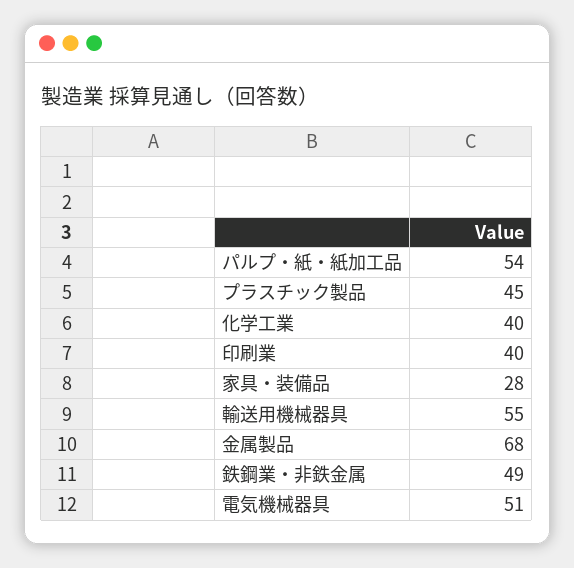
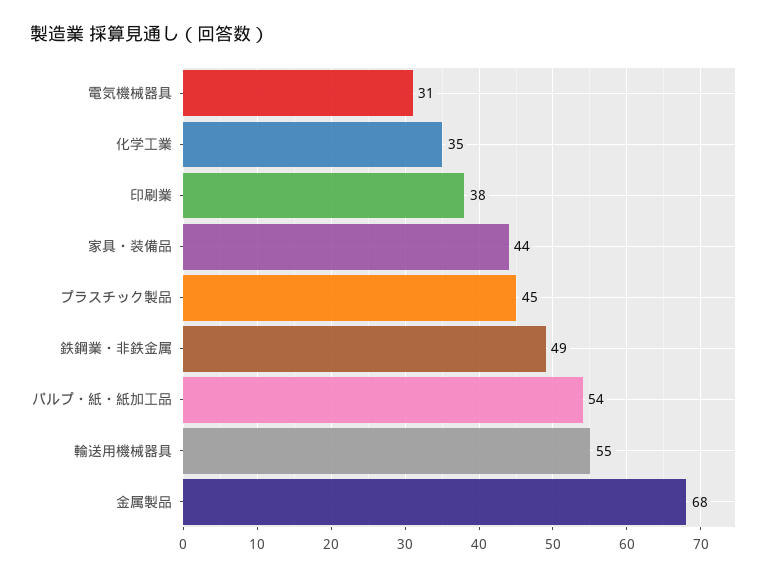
  {
    "パルプ・紙・紙加工品": 54,
    "プラスチック製品": 45,
-   "化学工業": 40,
+   "化学工業": 35,
-   "印刷業": 40,
+   "印刷業": 38,
-   "家具・装備品": 28,
+   "家具・装備品": 44,
    "輸送用機械器具": 55,
    "金属製品": 68,
    "鉄鋼業・非鉄金属": 49,
-   "電気機械器具": 51
+   "電気機械器具": 31
  }

